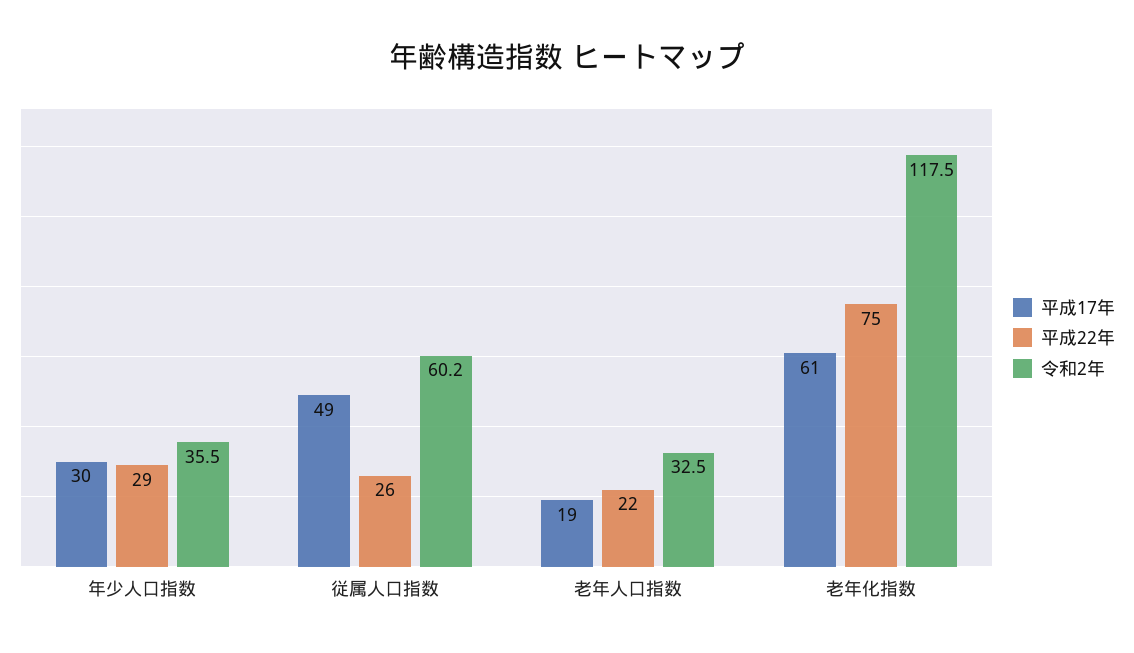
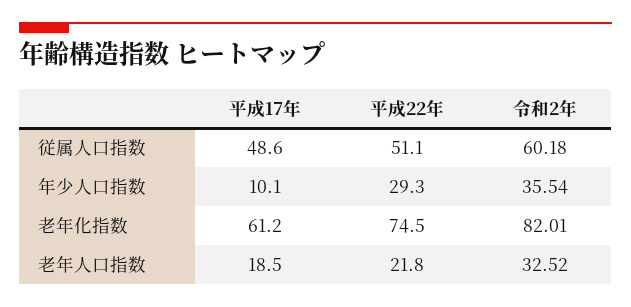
  {
    "平成17年": {
-     "年少人口指数": 30,
+     "年少人口指数": 10.1,
      "従属人口指数": 48.6,
      "老年人口指数": 18.5,
      "老年化指数": 61.2
    },
    "平成22年": {
      "年少人口指数": 29.3,
-     "従属人口指数": 26,
+     "従属人口指数": 51.1,
      "老年人口指数": 21.8,
      "老年化指数": 74.5
    },
    "令和2年": {
      "年少人口指数": 35.54,
      "従属人口指数": 60.18,
      "老年人口指数": 32.52,
-     "老年化指数": 117.5
+     "老年化指数": 82.01
    }
  }

